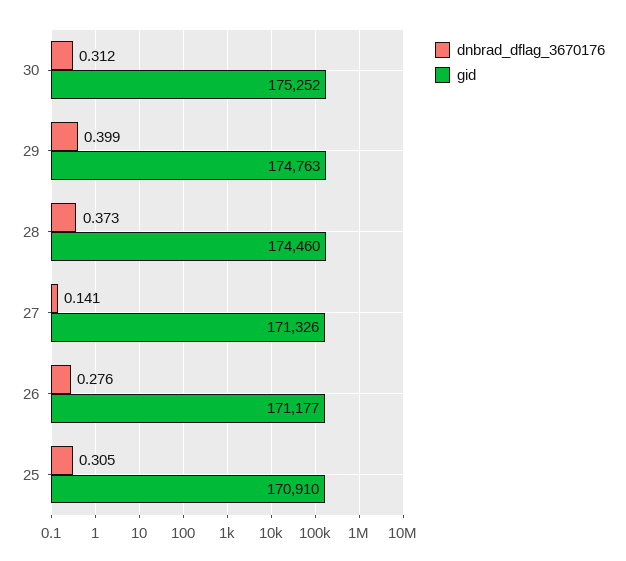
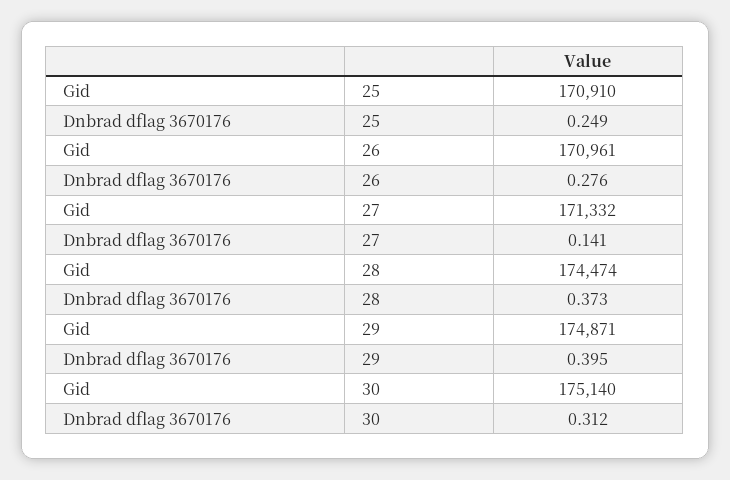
  {
    "dnbrad_dflag_3670176": {
      "30": 0.312,
-     "29": 0.399,
+     "29": 0.395,
      "28": 0.373,
      "27": 0.141,
      "26": 0.276,
-     "25": 0.305
+     "25": 0.249
    },
    "gid": {
-     "30": 175252,
+     "30": 175140,
-     "29": 174763,
+     "29": 174871,
-     "28": 174460,
+     "28": 174474,
-     "27": 171326,
+     "27": 171332,
-     "26": 171177,
+     "26": 170961,
      "25": 170910
    }
  }

